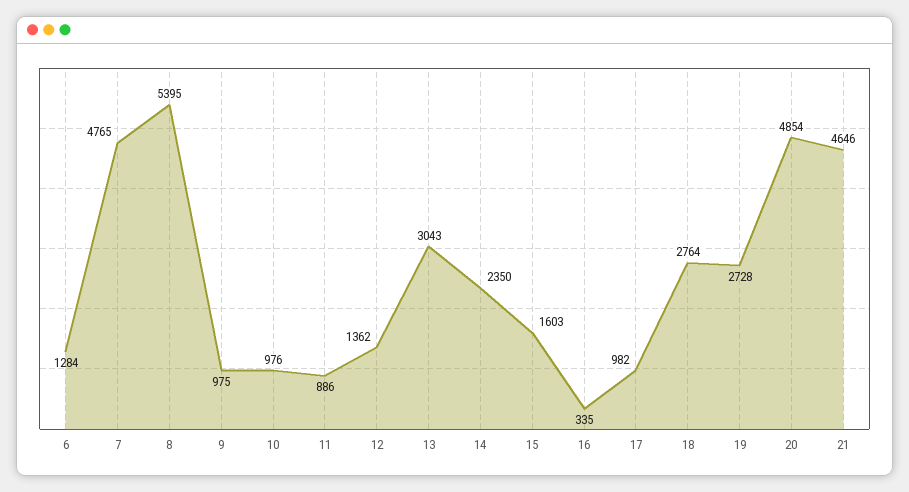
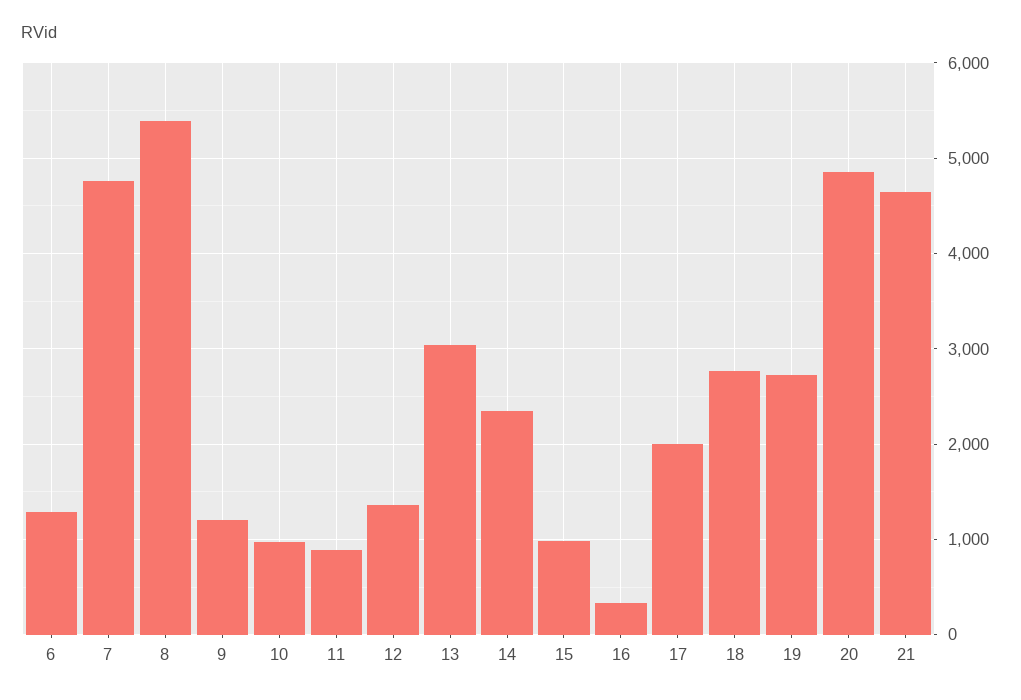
  {
    "6": 1284,
    "7": 4765,
    "8": 5395,
-   "9": 975,
+   "9": 1200,
    "10": 976,
    "11": 886,
    "12": 1362,
    "13": 3043,
    "14": 2350,
-   "15": 1603,
+   "15": 1000,
    "16": 335,
-   "17": 982,
+   "17": 2000,
    "18": 2764,
    "19": 2728,
    "20": 4854,
    "21": 4646
  }

